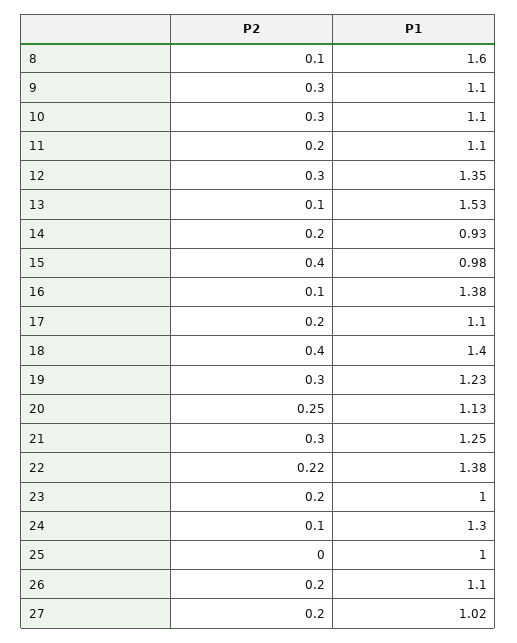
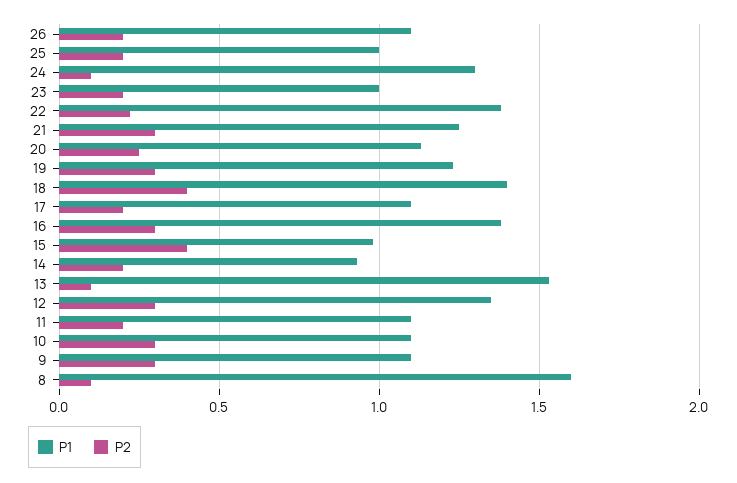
  {
    "P2": {
      "8": 0.1,
      "9": 0.3,
      "10": 0.3,
      "11": 0.2,
      "12": 0.3,
      "13": 0.1,
      "14": 0.2,
      "15": 0.4,
-     "16": 0.1,
+     "16": 0.3,
      "17": 0.2,
      "18": 0.4,
      "19": 0.3,
      "20": 0.25,
      "21": 0.3,
      "22": 0.22,
      "23": 0.2,
      "24": 0.1,
-     "25": 0,
+     "25": 0.2,
-     "26": 0.2,
+     "26": 0.2
-     "27": 0.2
    },
    "P1": {
      "8": 1.6,
      "9": 1.1,
      "10": 1.1,
      "11": 1.1,
      "12": 1.35,
      "13": 1.53,
      "14": 0.93,
      "15": 0.98,
      "16": 1.38,
      "17": 1.1,
      "18": 1.4,
      "19": 1.23,
      "20": 1.13,
      "21": 1.25,
      "22": 1.38,
      "23": 1,
      "24": 1.3,
      "25": 1,
-     "26": 1.1,
+     "26": 1.1
-     "27": 1.02
    }
  }

